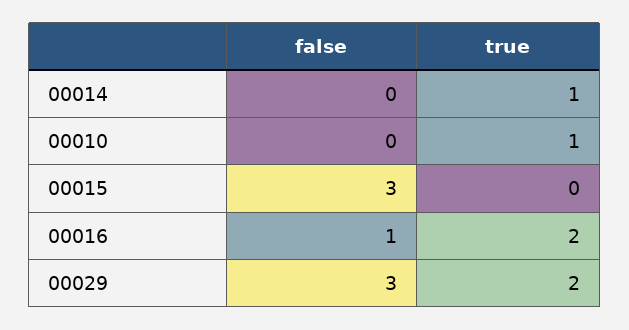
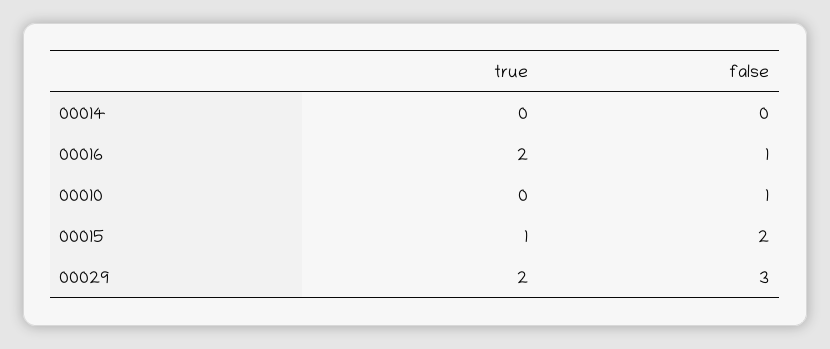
  {
    "false": {
      "00014": 0,
-     "00010": 0,
+     "00010": 1,
-     "00015": 3,
+     "00015": 2,
      "00016": 1,
      "00029": 3
    },
    "true": {
-     "00014": 1,
+     "00014": 0,
-     "00010": 1,
+     "00010": 0,
-     "00015": 0,
+     "00015": 1,
      "00016": 2,
      "00029": 2
    }
  }

